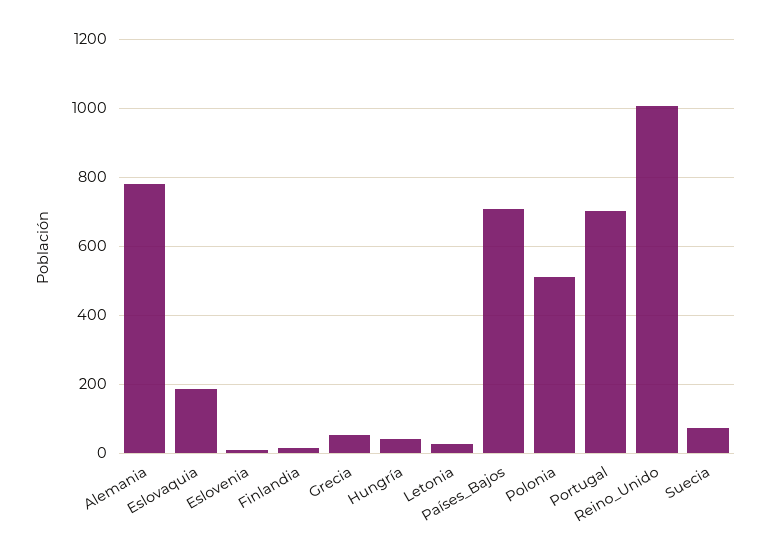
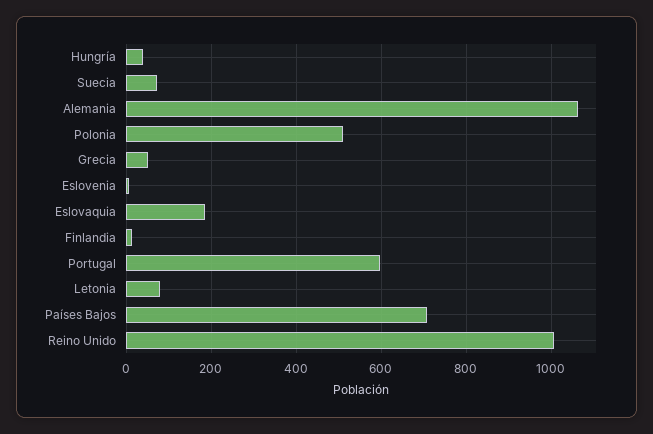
  {
-   "Alemania": 780,
+   "Alemania": 1060,
    "Eslovaquia": 180,
    "Eslovenia": 0,
    "Finlandia": 20,
    "Grecia": 60,
    "Hungría": 40,
-   "Letonia": 20,
+   "Letonia": 80,
    "Países_Bajos": 700,
    "Polonia": 520,
-   "Portugal": 700,
+   "Portugal": 600,
    "Reino_Unido": 1000,
    "Suecia": 80
  }

